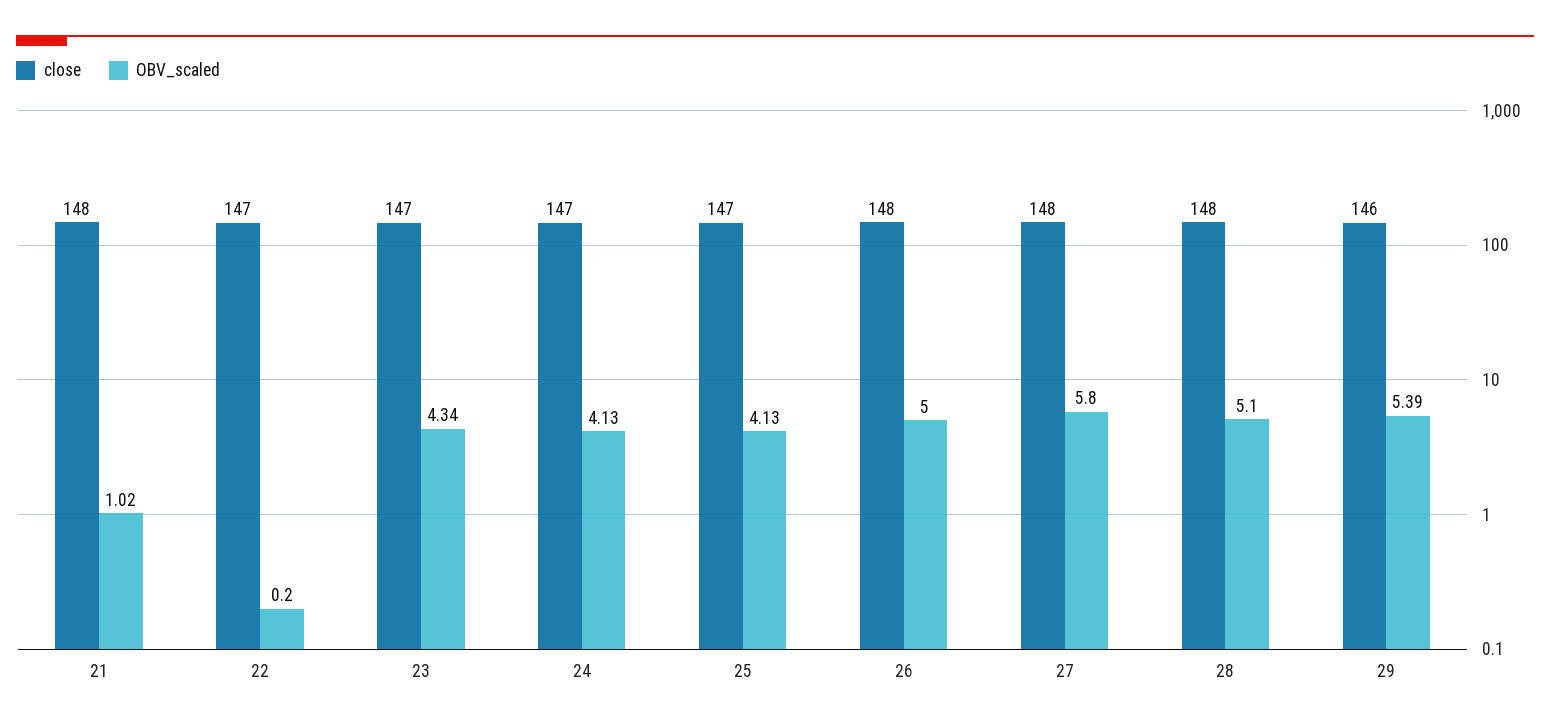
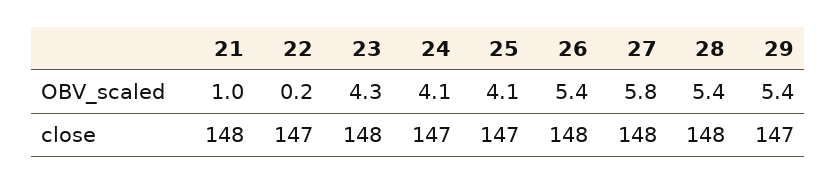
  {
    "close": {
      "21": 148,
      "22": 147,
-     "23": 147,
+     "23": 148,
      "24": 147,
      "25": 147,
      "26": 148,
      "27": 148,
      "28": 148,
-     "29": 146
+     "29": 147
    },
    "OBV_scaled": {
      "21": 1.02,
      "22": 0.2,
      "23": 4.34,
      "24": 4.13,
      "25": 4.13,
-     "26": 5,
+     "26": 5.4,
      "27": 5.8,
-     "28": 5.1,
+     "28": 5.4,
      "29": 5.39
    }
  }

